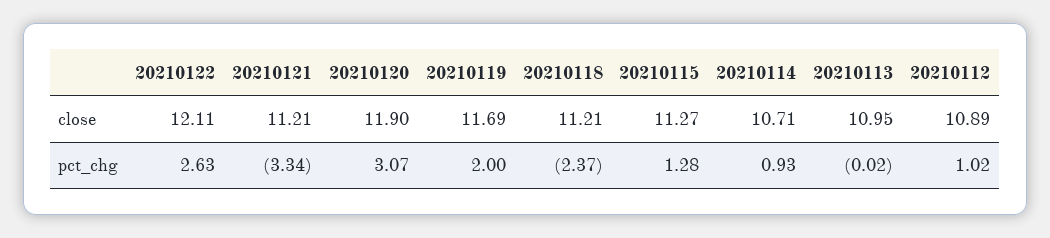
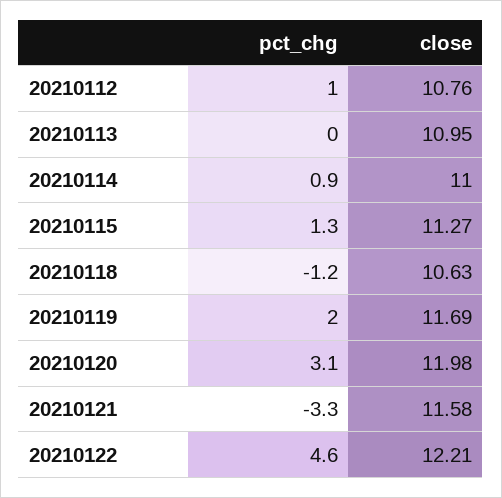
  {
    "20210122": {
-     "close": 12.11,
+     "close": 12.21,
-     "pct_chg": 2.63
+     "pct_chg": 4.6
    },
    "20210121": {
-     "close": 11.21,
+     "close": 11.58,
      "pct_chg": -3.34
    },
    "20210120": {
-     "close": 11.9,
+     "close": 11.98,
      "pct_chg": 3.07
    },
    "20210119": {
      "close": 11.69,
      "pct_chg": 2
    },
    "20210118": {
-     "close": 11.21,
+     "close": 10.63,
-     "pct_chg": -2.37
+     "pct_chg": -1.2
    },
    "20210115": {
      "close": 11.27,
      "pct_chg": 1.28
    },
    "20210114": {
-     "close": 10.71,
+     "close": 11,
      "pct_chg": 0.93
    },
    "20210113": {
      "close": 10.95,
      "pct_chg": -0.02
    },
    "20210112": {
-     "close": 10.89,
+     "close": 10.76,
      "pct_chg": 1.02
    }
  }

